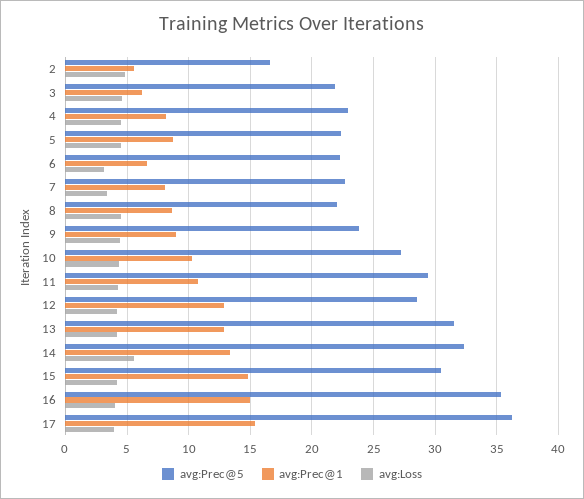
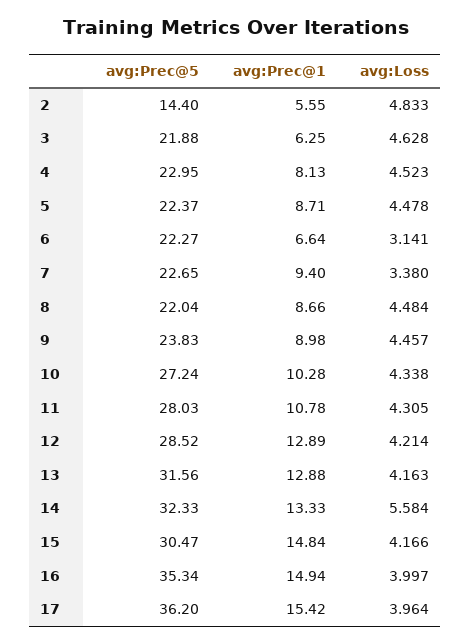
  {
    "avg:Prec@5": {
-     "2": 16.5,
+     "2": 14.4,
      "3": 21.88,
      "4": 22.95,
      "5": 22.37,
      "6": 22.27,
      "7": 22.65,
      "8": 22.04,
      "9": 23.83,
      "10": 27.24,
-     "11": 29.5,
+     "11": 28.03,
      "12": 28.52,
      "13": 31.56,
      "14": 32.33,
      "15": 30.47,
      "16": 35.34,
      "17": 36.2
    },
    "avg:Prec@1": {
      "2": 5.55,
      "3": 6.25,
      "4": 8.13,
      "5": 8.71,
      "6": 6.64,
-     "7": 8,
+     "7": 9.4,
      "8": 8.66,
      "9": 8.98,
      "10": 10.28,
      "11": 10.78,
      "12": 12.89,
      "13": 12.88,
      "14": 13.33,
      "15": 14.84,
      "16": 14.94,
      "17": 15.42
    },
    "avg:Loss": {
      "2": 4.833,
      "3": 4.628,
      "4": 4.523,
      "5": 4.478,
      "6": 3.141,
      "7": 3.38,
      "8": 4.484,
      "9": 4.457,
      "10": 4.338,
      "11": 4.305,
      "12": 4.214,
      "13": 4.163,
      "14": 5.584,
      "15": 4.166,
      "16": 3.997,
      "17": 3.964
    }
  }

